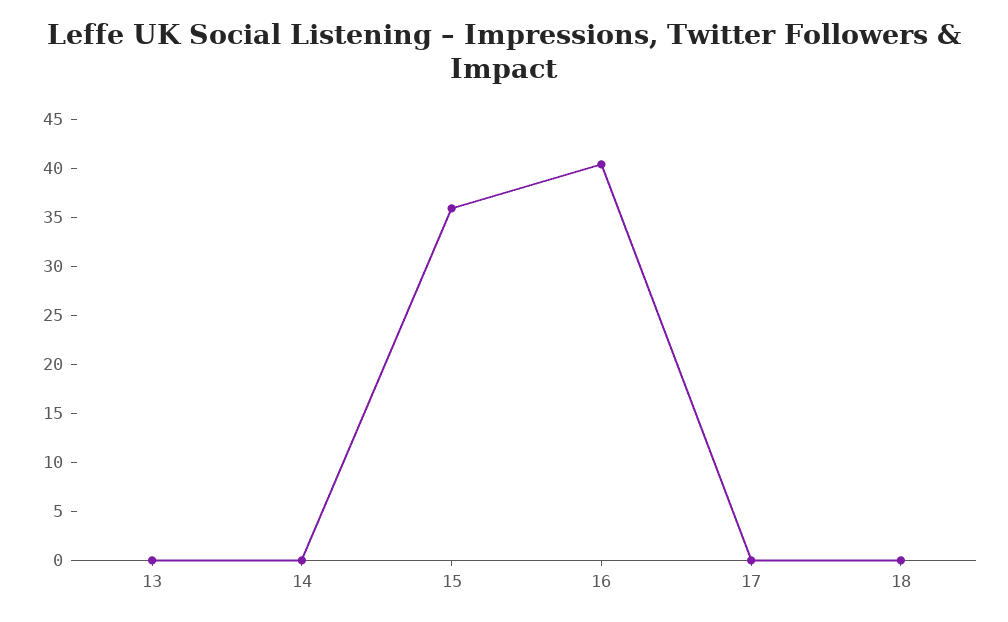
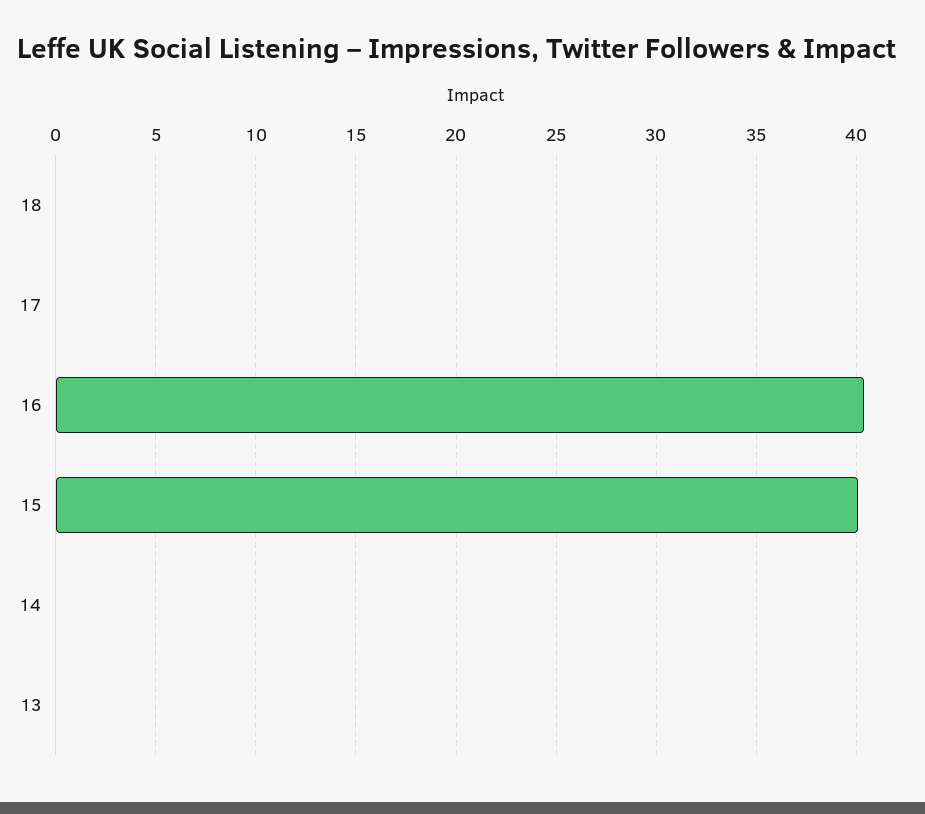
  {
    "13": 0,
    "14": 0,
-   "15": 36,
+   "15": 40,
    "16": 40.5,
    "17": 0,
    "18": 0
  }

